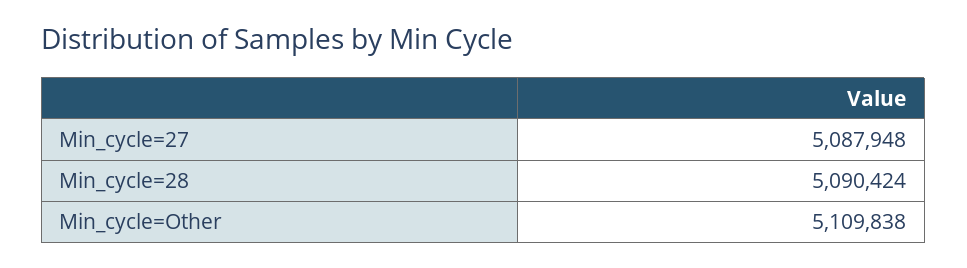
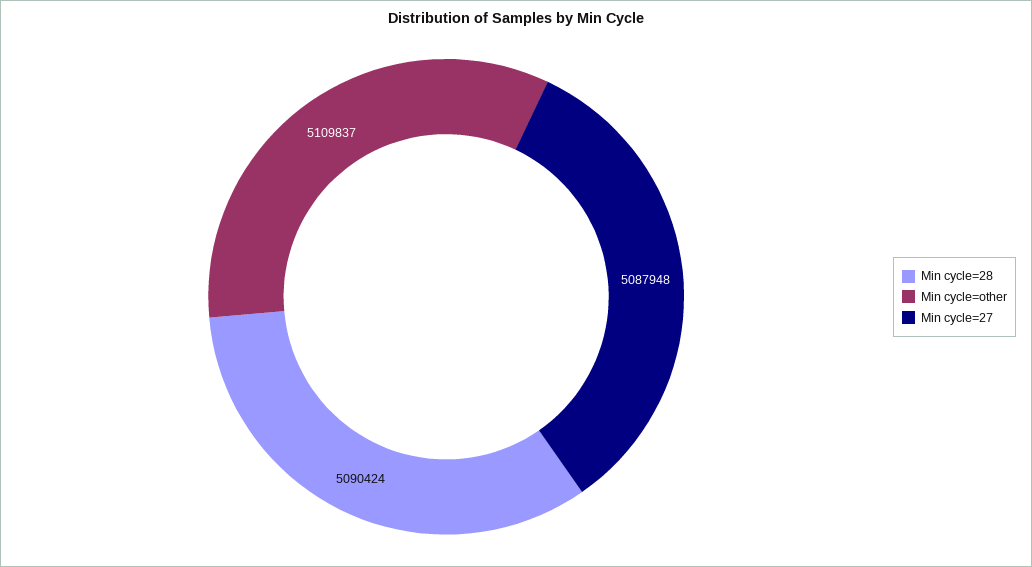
  {
    "Min_cycle=27": 5087948,
    "Min_cycle=28": 5090424,
-   "Min_cycle=Other": 5109838
+   "Min_cycle=Other": 5109837
  }

